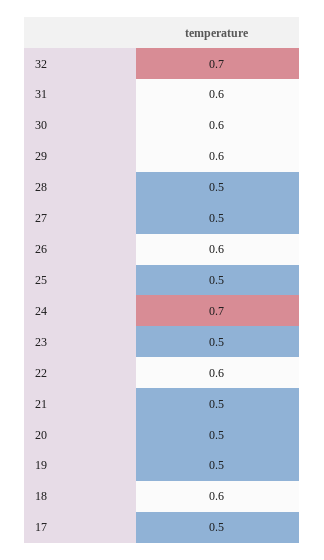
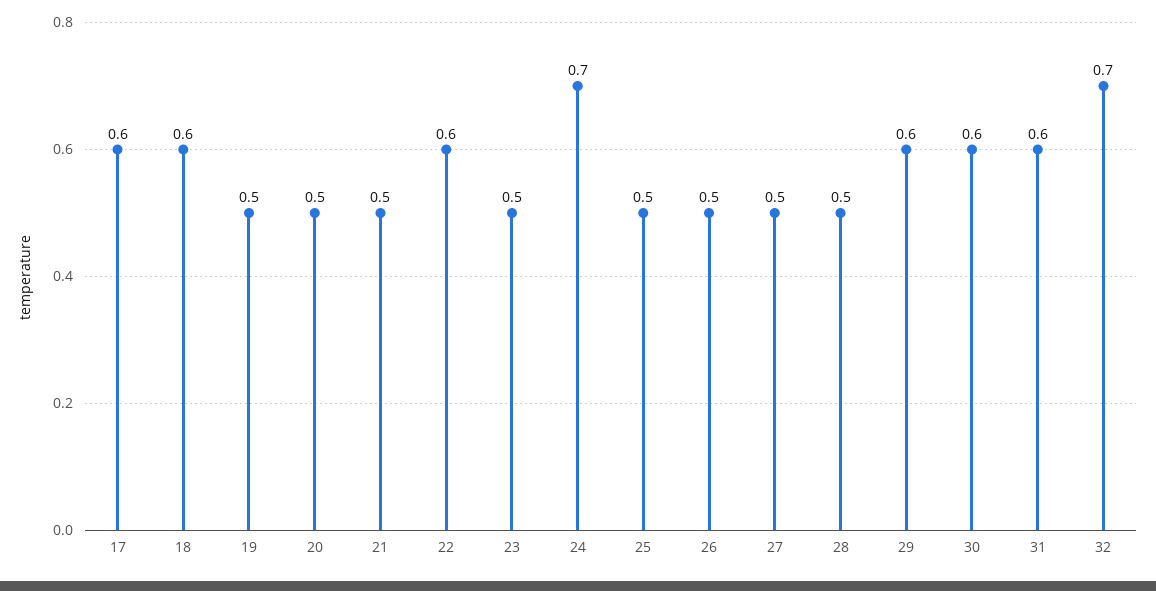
  {
    "32": 0.7,
    "31": 0.6,
    "30": 0.6,
    "29": 0.6,
    "28": 0.5,
    "27": 0.5,
-   "26": 0.6,
+   "26": 0.5,
    "25": 0.5,
    "24": 0.7,
    "23": 0.5,
    "22": 0.6,
    "21": 0.5,
    "20": 0.5,
    "19": 0.5,
    "18": 0.6,
-   "17": 0.5
+   "17": 0.6
  }

